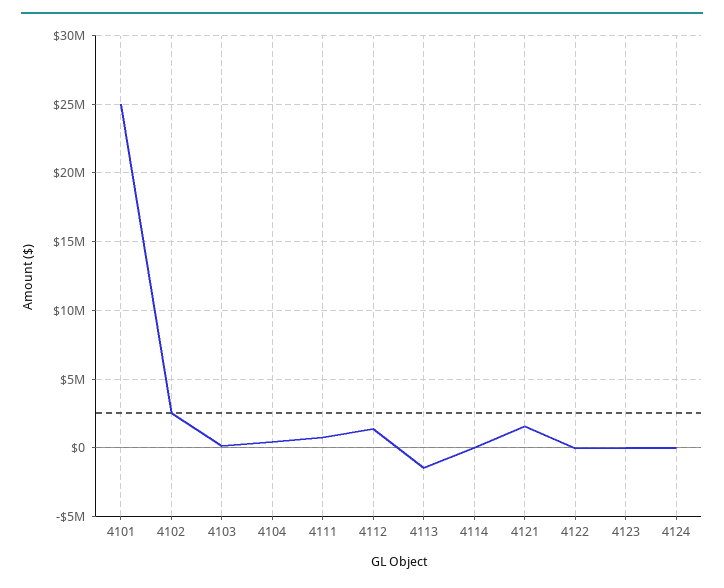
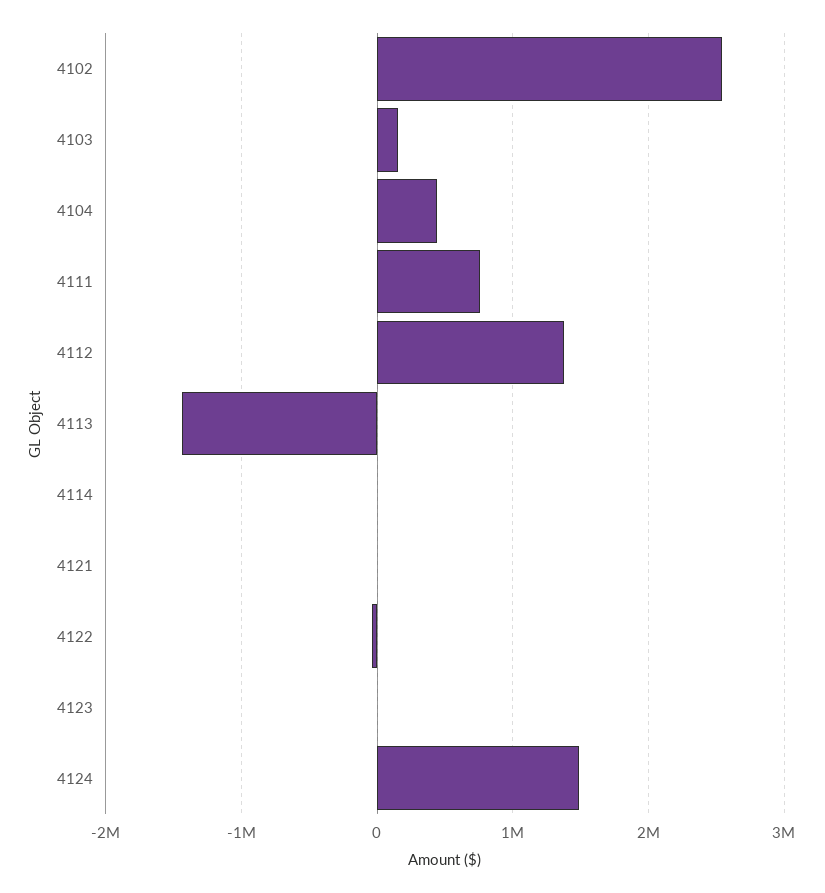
  {
-   "4101": 25000000,
    "4102": 2500000,
    "4103": 200000,
    "4104": 400000,
    "4111": 800000,
    "4112": 1400000,
    "4113": -1400000,
    "4114": 0,
-   "4121": 1500000,
+   "4121": 0,
    "4122": 0,
    "4123": 0,
-   "4124": 0
+   "4124": 1500000
  }

